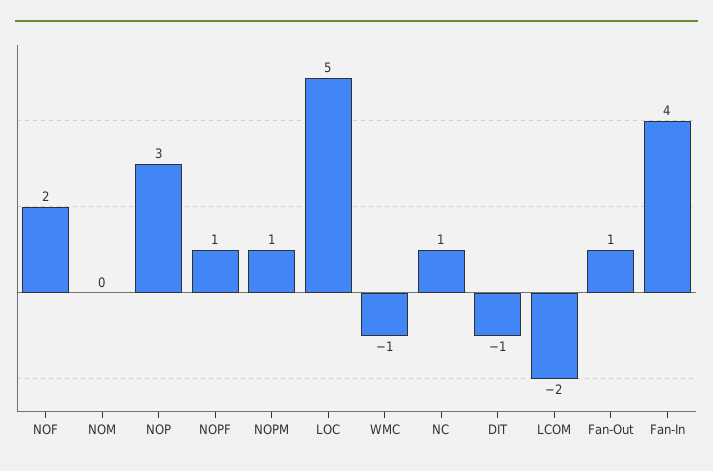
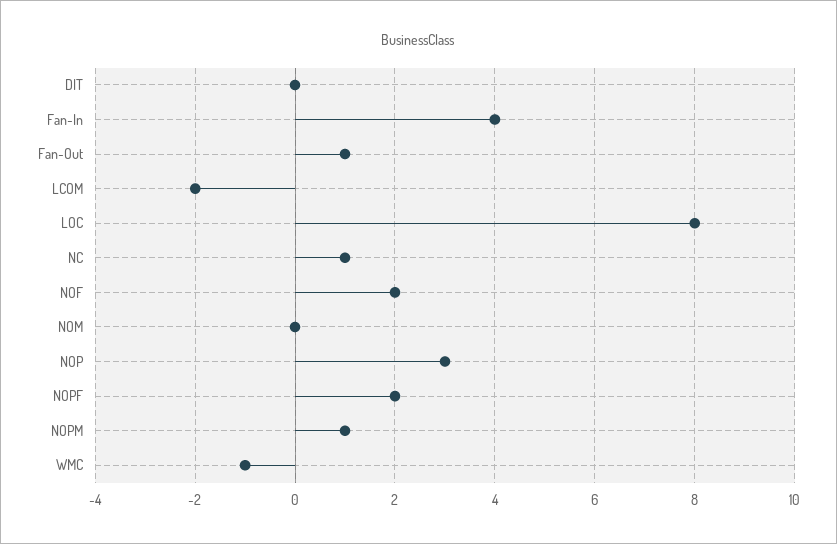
  {
    "NOF": 2,
    "NOM": 0,
    "NOP": 3,
-   "NOPF": 1,
+   "NOPF": 2,
    "NOPM": 1,
-   "LOC": 5,
+   "LOC": 8,
    "WMC": -1,
    "NC": 1,
-   "DIT": -1,
+   "DIT": 0,
    "LCOM": -2,
    "Fan-Out": 1,
    "Fan-In": 4
  }

